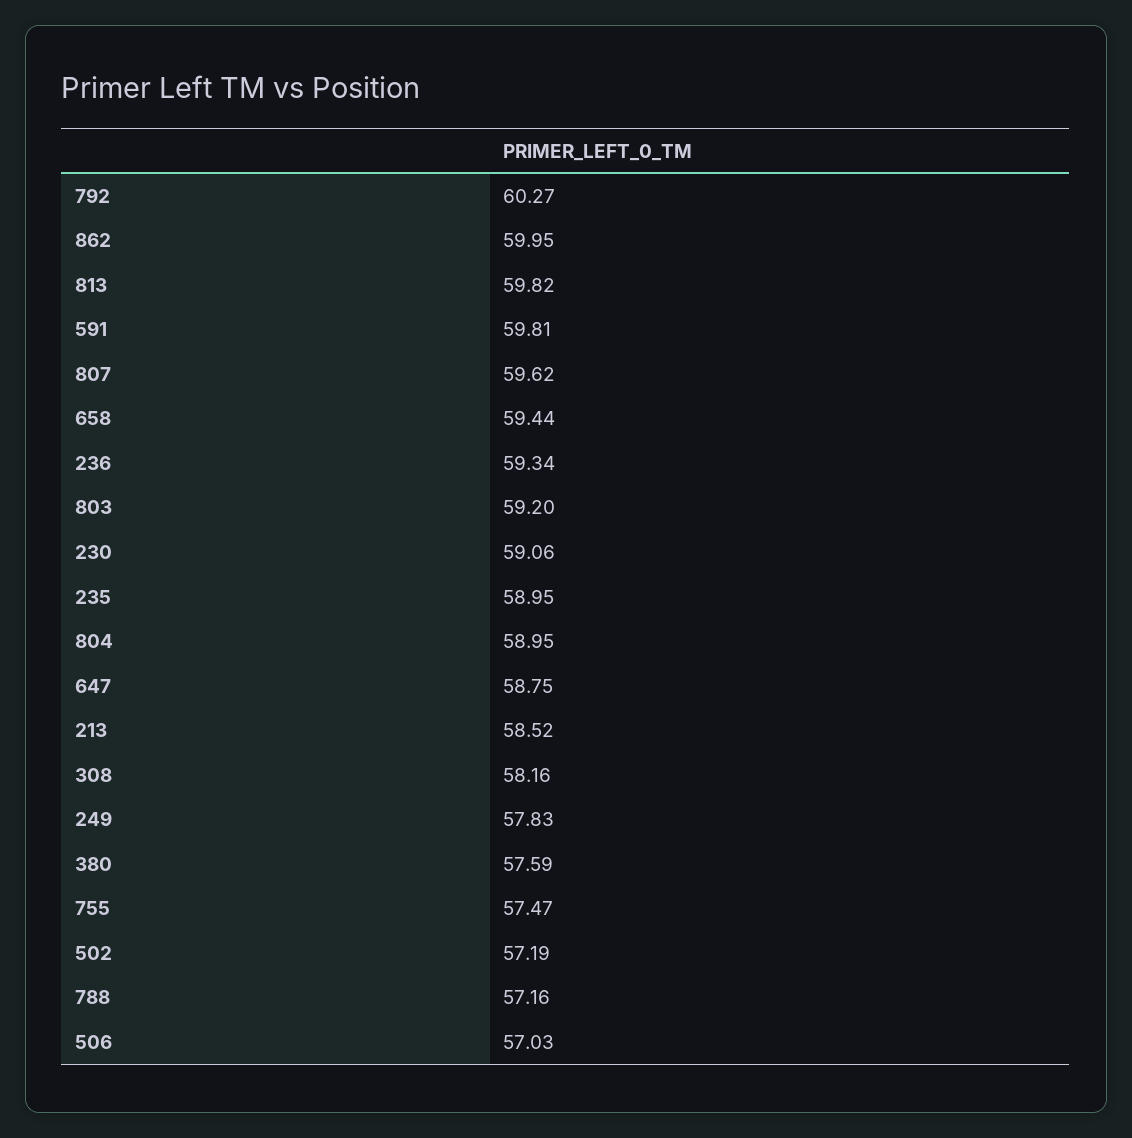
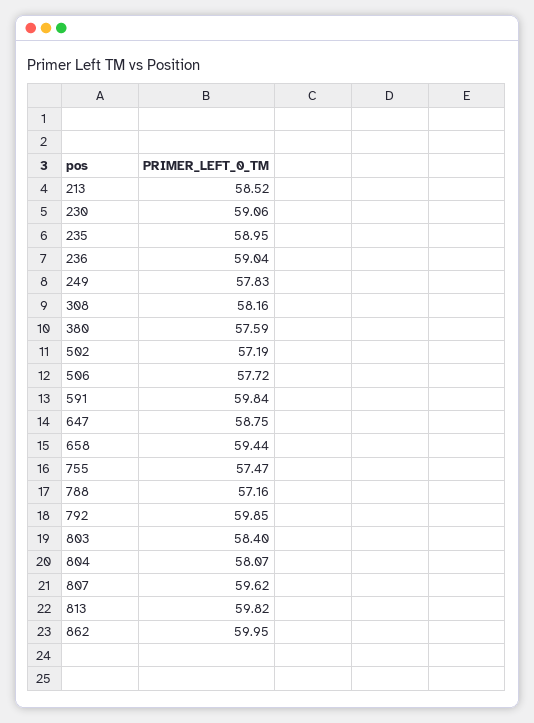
  {
-   "792": 60.27,
+   "792": 59.85,
    "862": 59.95,
    "813": 59.82,
-   "591": 59.81,
+   "591": 59.84,
    "807": 59.62,
    "658": 59.44,
-   "236": 59.34,
+   "236": 59.04,
-   "803": 59.2,
+   "803": 58.4,
    "230": 59.06,
    "235": 58.95,
-   "804": 58.95,
+   "804": 58.07,
    "647": 58.75,
    "213": 58.52,
    "308": 58.16,
    "249": 57.83,
    "380": 57.59,
    "755": 57.47,
    "502": 57.19,
    "788": 57.16,
-   "506": 57.03
+   "506": 57.72
  }

